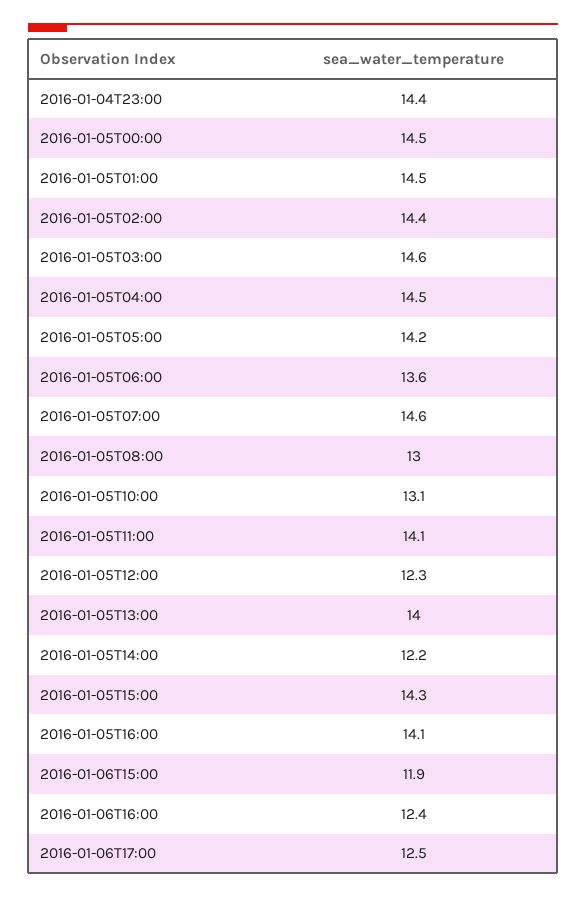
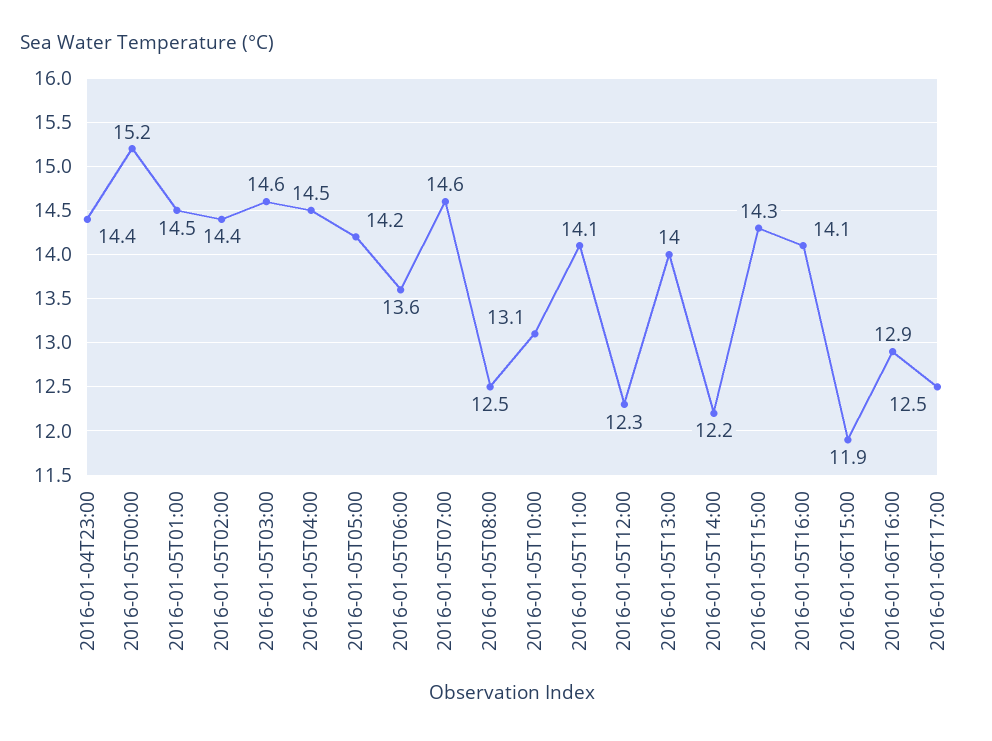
  {
    "2016-01-04T23:00": 14.4,
-   "2016-01-05T00:00": 14.5,
+   "2016-01-05T00:00": 15.2,
    "2016-01-05T01:00": 14.5,
    "2016-01-05T02:00": 14.4,
    "2016-01-05T03:00": 14.6,
    "2016-01-05T04:00": 14.5,
    "2016-01-05T05:00": 14.2,
    "2016-01-05T06:00": 13.6,
    "2016-01-05T07:00": 14.6,
-   "2016-01-05T08:00": 13,
+   "2016-01-05T08:00": 12.5,
    "2016-01-05T10:00": 13.1,
    "2016-01-05T11:00": 14.1,
    "2016-01-05T12:00": 12.3,
    "2016-01-05T13:00": 14,
    "2016-01-05T14:00": 12.2,
    "2016-01-05T15:00": 14.3,
    "2016-01-05T16:00": 14.1,
    "2016-01-06T15:00": 11.9,
-   "2016-01-06T16:00": 12.4,
+   "2016-01-06T16:00": 12.9,
    "2016-01-06T17:00": 12.5
  }

